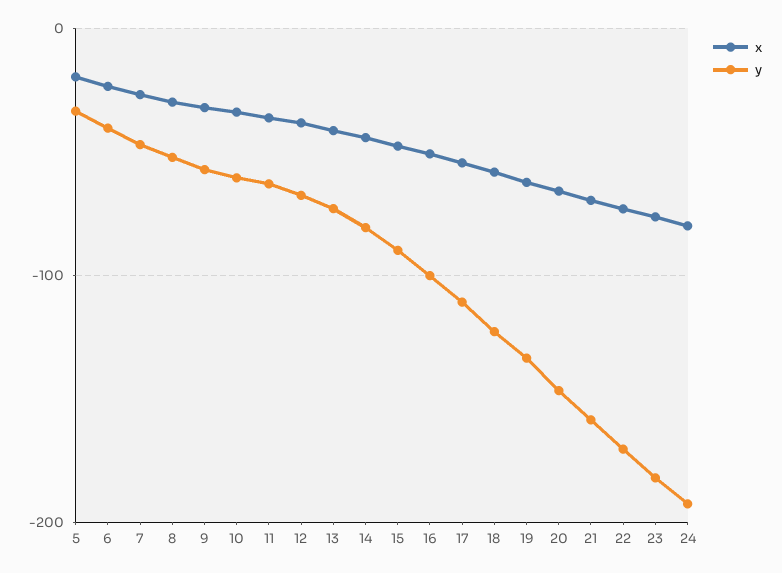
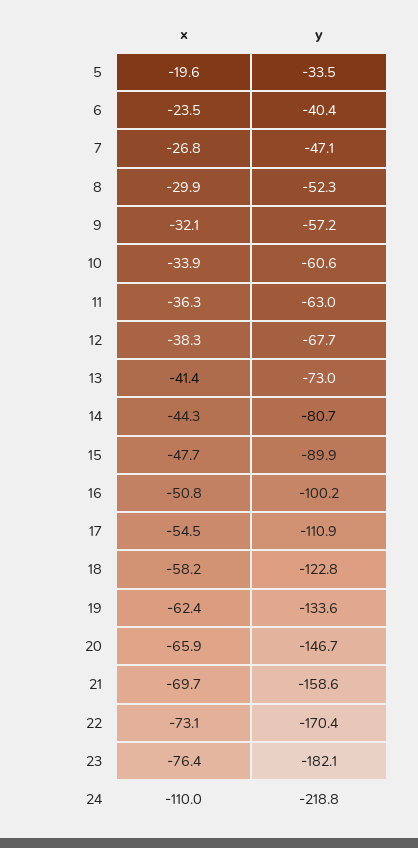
  {
    "x": {
      "5": -19.6,
      "6": -23.5,
      "7": -26.8,
      "8": -29.9,
      "9": -32.1,
      "10": -33.9,
      "11": -36.3,
      "12": -38.3,
      "13": -41.4,
      "14": -44.3,
      "15": -47.7,
      "16": -50.8,
      "17": -54.5,
      "18": -58.2,
      "19": -62.4,
      "20": -65.9,
      "21": -69.7,
      "22": -73.1,
      "23": -76.4,
-     "24": -80
+     "24": -110
    },
    "y": {
      "5": -33.5,
      "6": -40.4,
      "7": -47.1,
      "8": -52.3,
      "9": -57.2,
      "10": -60.6,
      "11": -63,
      "12": -67.7,
      "13": -73,
      "14": -80.7,
      "15": -89.9,
      "16": -100.2,
      "17": -110.9,
      "18": -122.8,
      "19": -133.6,
      "20": -146.7,
      "21": -158.6,
      "22": -170.4,
      "23": -182.1,
-     "24": -190
+     "24": -218.8
    }
  }

